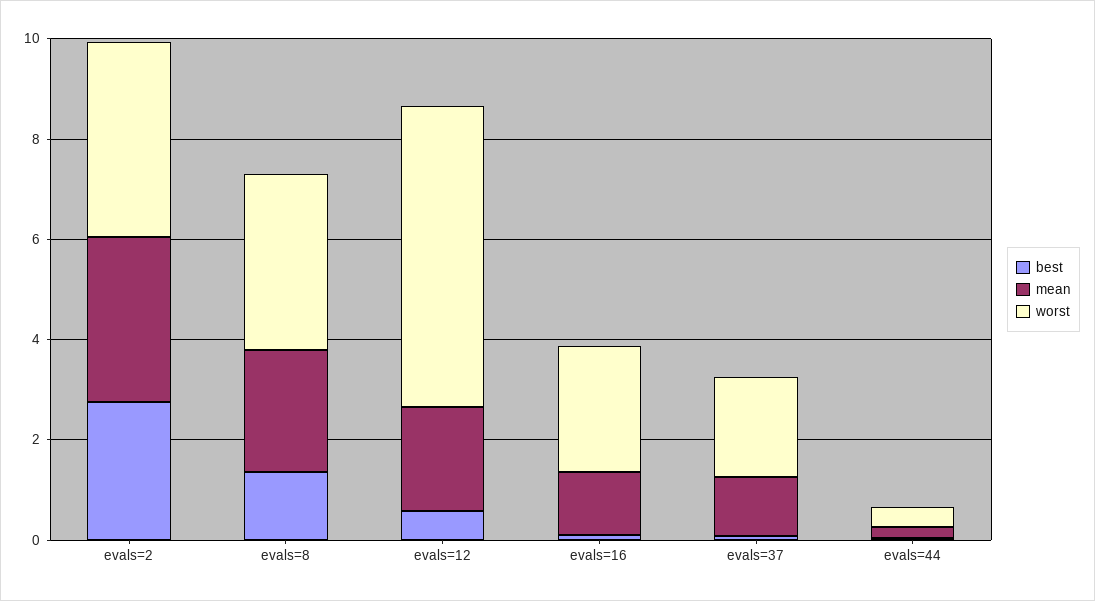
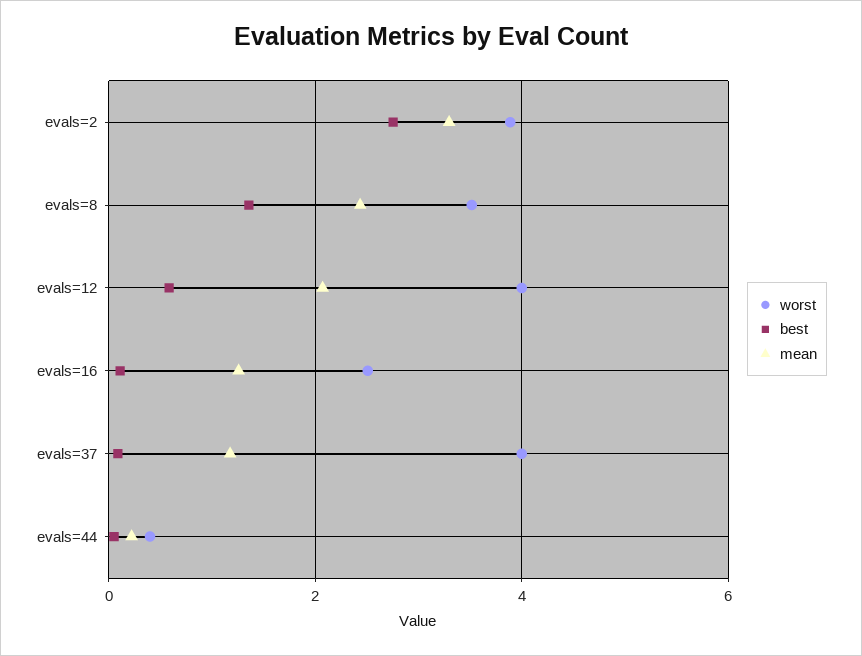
  {
    "best": {
      "evals=2": 2.8,
      "evals=8": 1.4,
      "evals=12": 0.6,
      "evals=16": 0.2,
      "evals=37": 0,
      "evals=44": 0
    },
    "mean": {
      "evals=2": 3.2,
      "evals=8": 2.4,
      "evals=12": 2,
      "evals=16": 1.2,
      "evals=37": 1.2,
      "evals=44": 0.2
    },
    "worst": {
      "evals=2": 3.8,
      "evals=8": 3.6,
-     "evals=12": 6,
+     "evals=12": 4,
      "evals=16": 2.6,
-     "evals=37": 2,
+     "evals=37": 4,
      "evals=44": 0.4
    }
  }

